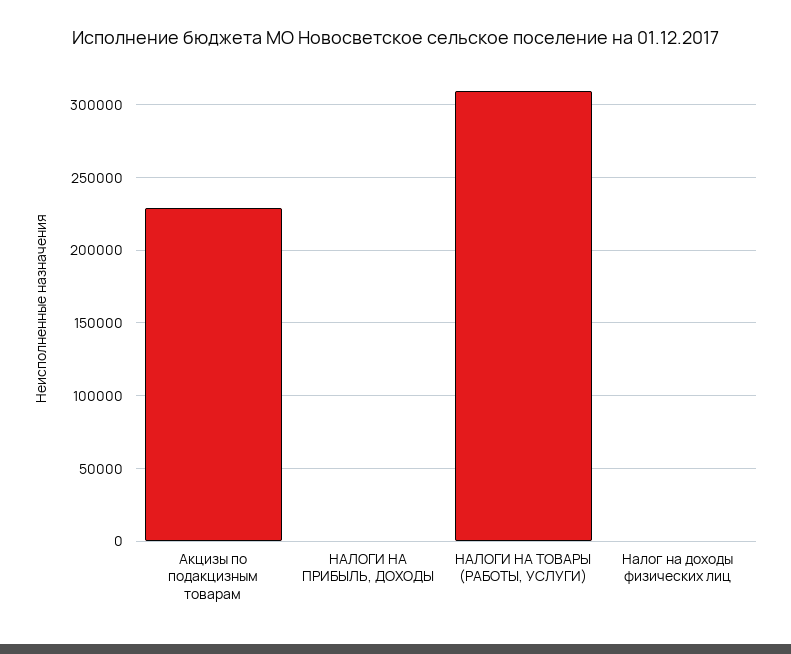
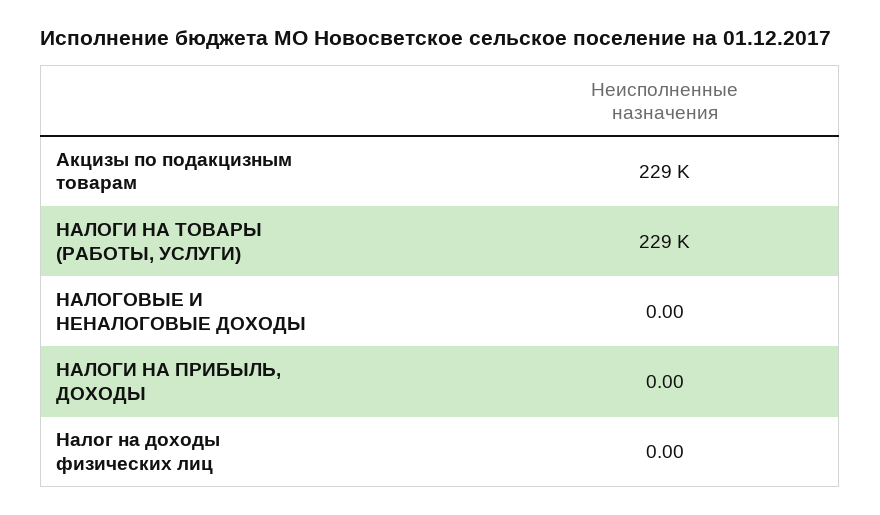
  {
    "Акцизы по подакцизным товарам": 229000,
    "НАЛОГИ НА ПРИБЫЛЬ, ДОХОДЫ": 0,
-   "НАЛОГИ НА ТОВАРЫ (РАБОТЫ, УСЛУГИ)": 310000,
+   "НАЛОГИ НА ТОВАРЫ (РАБОТЫ, УСЛУГИ)": 229000,
-   "Налог на доходы физических лиц": 0
+   "Налог на доходы физических лиц": 0,
+   "НАЛОГОВЫЕ И НЕНАЛОГОВЫЕ ДОХОДЫ": 0
  }

